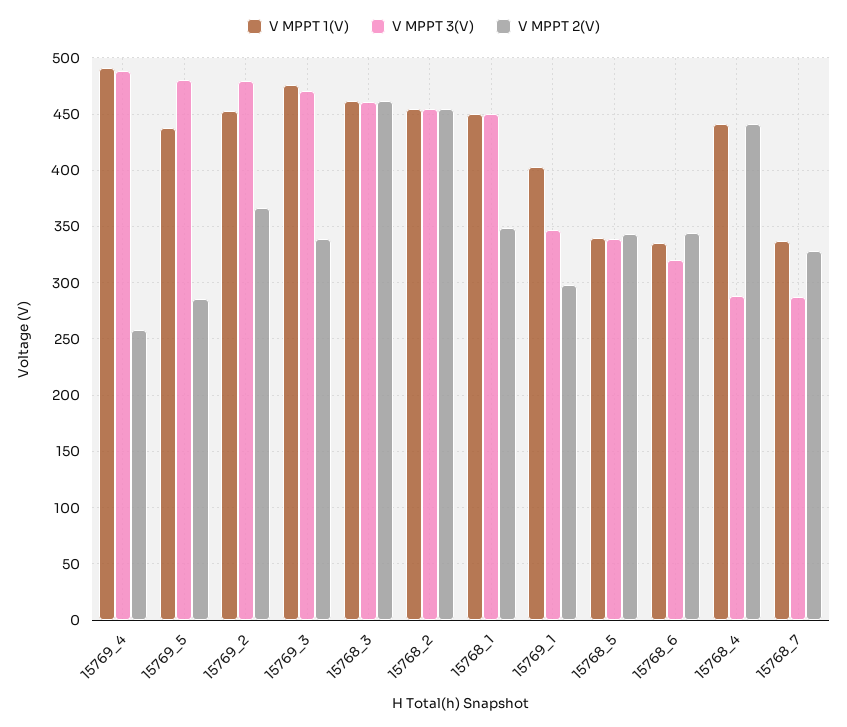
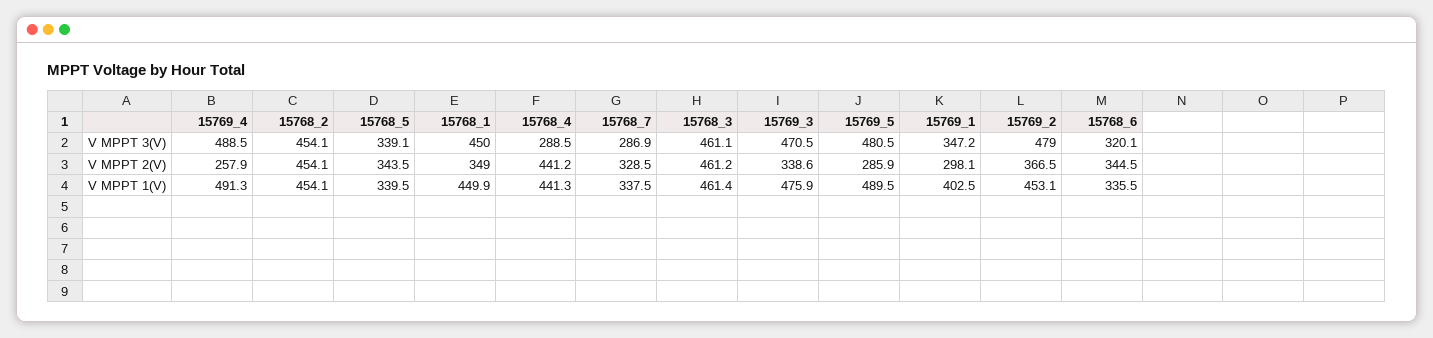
  {
    "V MPPT 1(V)": {
      "15769_4": 491.3,
-     "15769_5": 440,
+     "15769_5": 489.5,
      "15769_2": 453.1,
      "15769_3": 475.9,
      "15768_3": 461.4,
      "15768_2": 454.1,
      "15768_1": 449.9,
      "15769_1": 402.5,
      "15768_5": 339.5,
      "15768_6": 335.5,
      "15768_4": 441.3,
      "15768_7": 337.5
    },
    "V MPPT 3(V)": {
      "15769_4": 488.5,
      "15769_5": 480.5,
      "15769_2": 479,
      "15769_3": 470.5,
      "15768_3": 461.1,
      "15768_2": 454.1,
      "15768_1": 450,
      "15769_1": 347.2,
      "15768_5": 339.1,
      "15768_6": 320.1,
      "15768_4": 288.5,
      "15768_7": 286.9
    },
    "V MPPT 2(V)": {
      "15769_4": 257.9,
      "15769_5": 285.9,
      "15769_2": 366.5,
      "15769_3": 338.6,
      "15768_3": 461.2,
      "15768_2": 454.1,
      "15768_1": 349,
      "15769_1": 298.1,
      "15768_5": 343.5,
      "15768_6": 344.5,
      "15768_4": 441.2,
      "15768_7": 328.5
    }
  }

